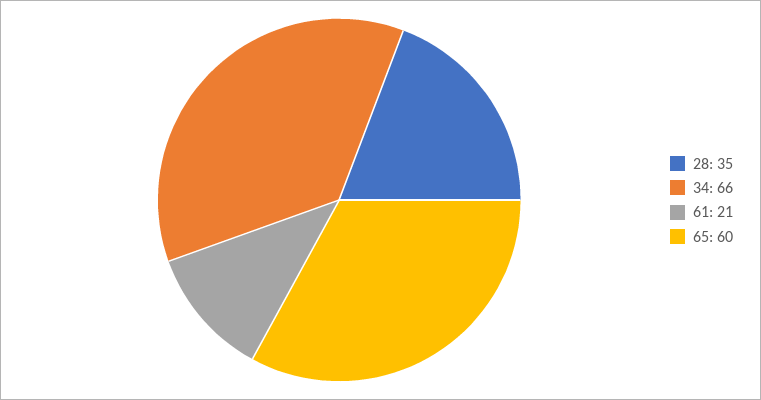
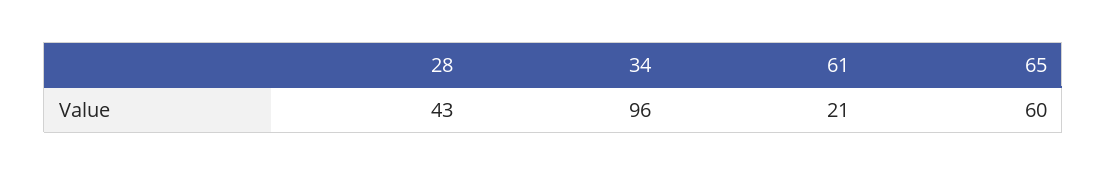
  {
-   "28": 35,
+   "28": 43,
-   "34": 66,
+   "34": 96,
    "61": 21,
    "65": 60
  }

